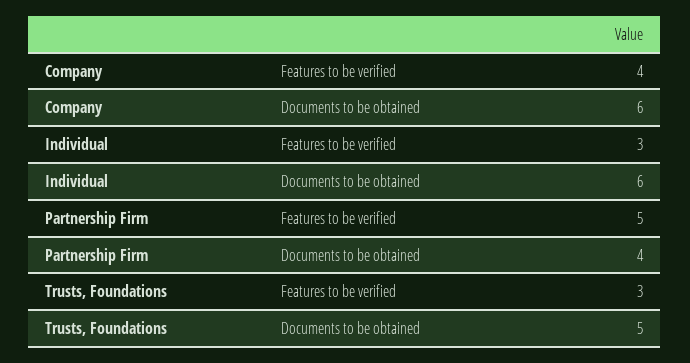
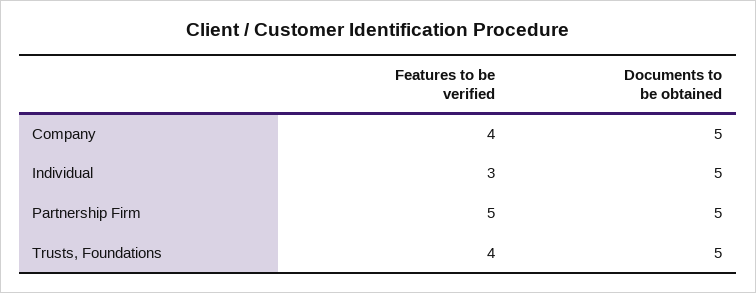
  {
    "Company": {
      "Features to be verified": 4,
-     "Documents to be obtained": 6
+     "Documents to be obtained": 5
    },
    "Individual": {
      "Features to be verified": 3,
-     "Documents to be obtained": 6
+     "Documents to be obtained": 5
    },
    "Partnership Firm": {
      "Features to be verified": 5,
-     "Documents to be obtained": 4
+     "Documents to be obtained": 5
    },
    "Trusts, Foundations": {
-     "Features to be verified": 3,
+     "Features to be verified": 4,
      "Documents to be obtained": 5
    }
  }

